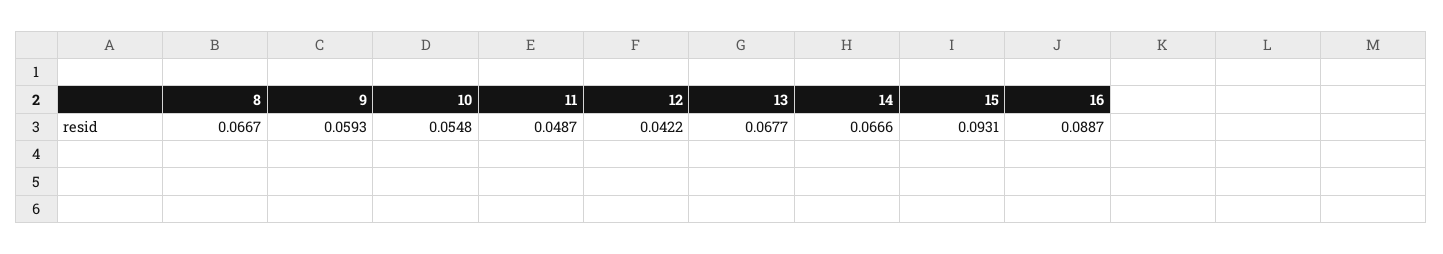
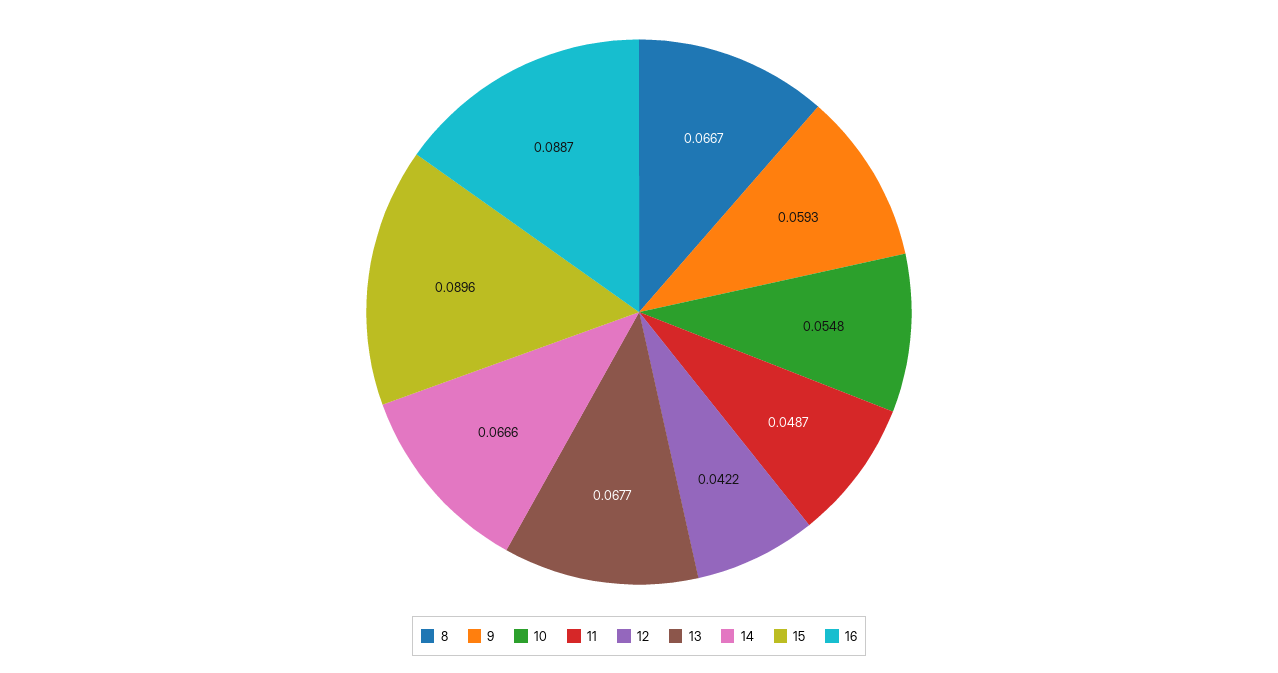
  {
    "8": 0.0667,
    "9": 0.0593,
    "10": 0.0548,
    "11": 0.0487,
    "12": 0.0422,
    "13": 0.0677,
    "14": 0.0666,
-   "15": 0.0931,
+   "15": 0.0896,
    "16": 0.0887
  }

